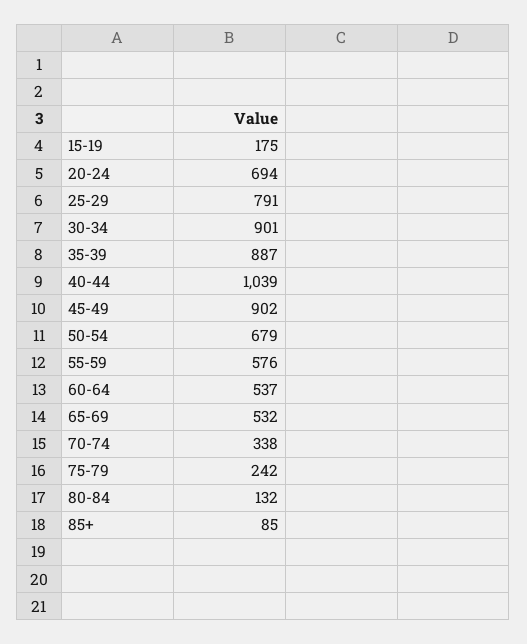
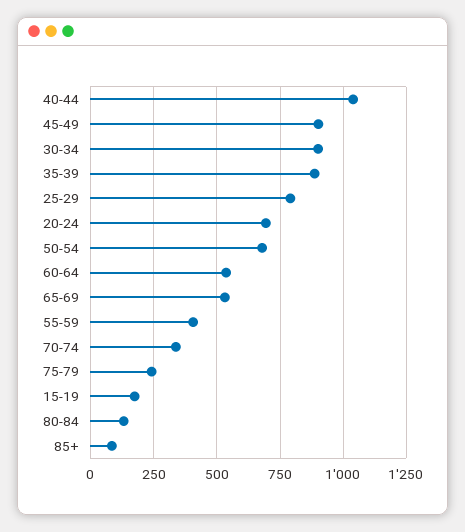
  {
    "15-19": 175,
    "20-24": 694,
    "25-29": 791,
    "30-34": 901,
    "35-39": 887,
    "40-44": 1039,
    "45-49": 902,
    "50-54": 679,
-   "55-59": 576,
+   "55-59": 400,
    "60-64": 537,
    "65-69": 532,
    "70-74": 338,
    "75-79": 242,
    "80-84": 132,
    "85+": 85
  }

